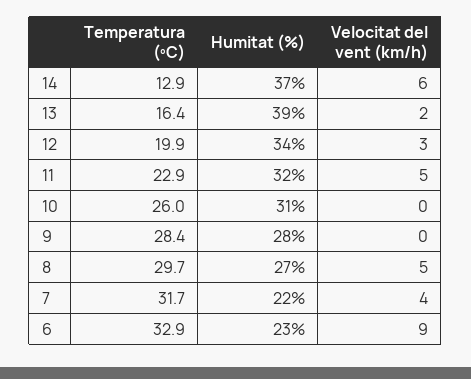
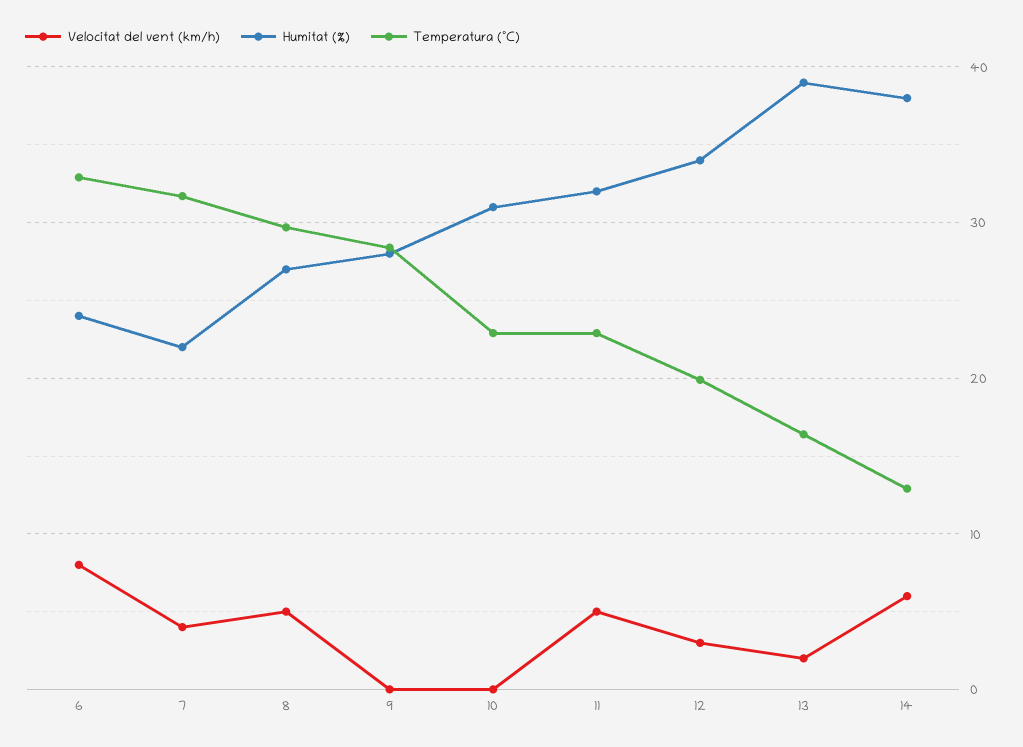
  {
    "Temperatura (ºC)": {
      "14": 12.9,
      "13": 16.4,
      "12": 19.9,
      "11": 22.9,
-     "10": 26,
+     "10": 23,
      "9": 28.4,
      "8": 29.7,
      "7": 31.7,
      "6": 32.9
    },
    "Humitat (%)": {
-     "14": 37,
+     "14": 38,
      "13": 39,
      "12": 34,
      "11": 32,
      "10": 31,
      "9": 28,
      "8": 27,
      "7": 22,
-     "6": 23
+     "6": 24
    },
    "Velocitat del vent (km/h)": {
      "14": 6,
      "13": 2,
      "12": 3,
      "11": 5,
      "10": 0,
      "9": 0,
      "8": 5,
      "7": 4,
-     "6": 9
+     "6": 8
    }
  }

